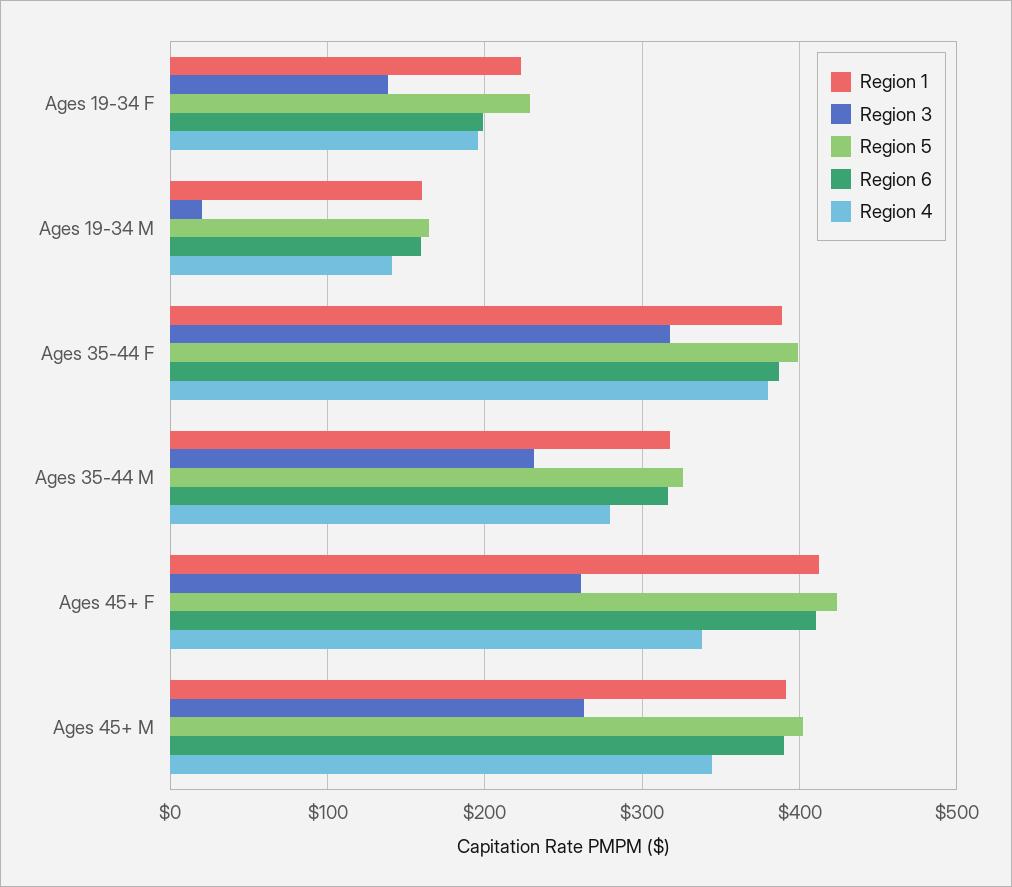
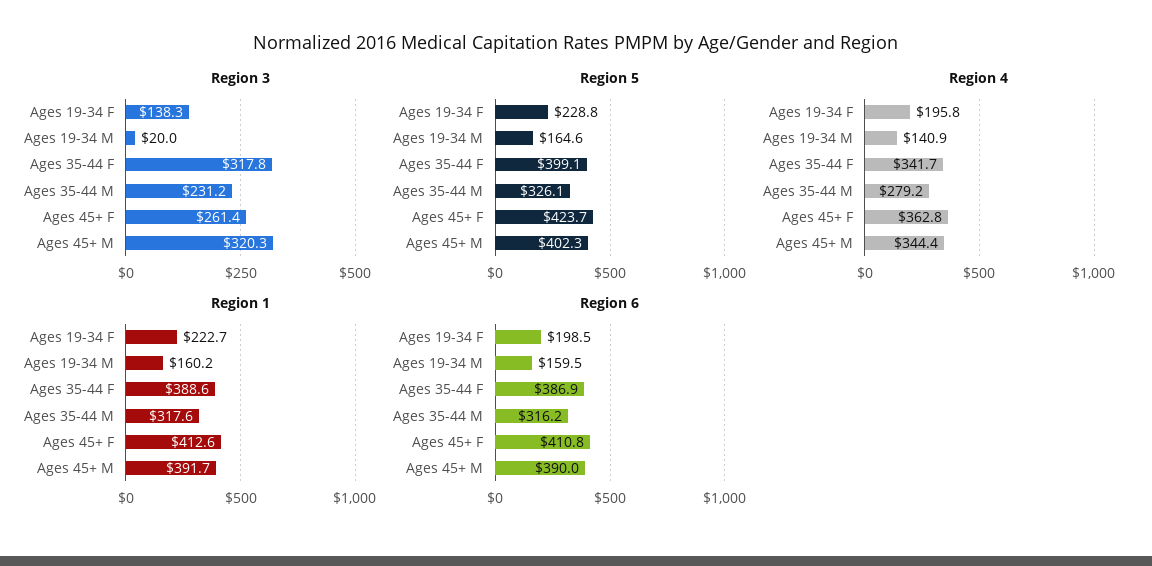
  {
    "Region 1": {
      "Ages 19-34 F": 222.7,
      "Ages 19-34 M": 160.2,
      "Ages 35-44 F": 388.6,
      "Ages 35-44 M": 317.6,
      "Ages 45+ F": 412.6,
      "Ages 45+ M": 391.7
    },
    "Region 3": {
      "Ages 19-34 F": 138.3,
      "Ages 19-34 M": 20,
      "Ages 35-44 F": 317.8,
      "Ages 35-44 M": 231.2,
      "Ages 45+ F": 261.4,
-     "Ages 45+ M": 260
+     "Ages 45+ M": 320.3
    },
    "Region 5": {
      "Ages 19-34 F": 228.8,
      "Ages 19-34 M": 164.6,
      "Ages 35-44 F": 399.1,
      "Ages 35-44 M": 326.1,
      "Ages 45+ F": 423.7,
      "Ages 45+ M": 402.3
    },
    "Region 6": {
      "Ages 19-34 F": 198.5,
      "Ages 19-34 M": 159.5,
      "Ages 35-44 F": 386.9,
      "Ages 35-44 M": 316.2,
      "Ages 45+ F": 410.8,
      "Ages 45+ M": 390
    },
    "Region 4": {
      "Ages 19-34 F": 195.8,
      "Ages 19-34 M": 140.9,
-     "Ages 35-44 F": 380,
+     "Ages 35-44 F": 341.7,
      "Ages 35-44 M": 279.2,
-     "Ages 45+ F": 340,
+     "Ages 45+ F": 362.8,
      "Ages 45+ M": 344.4
    }
  }

